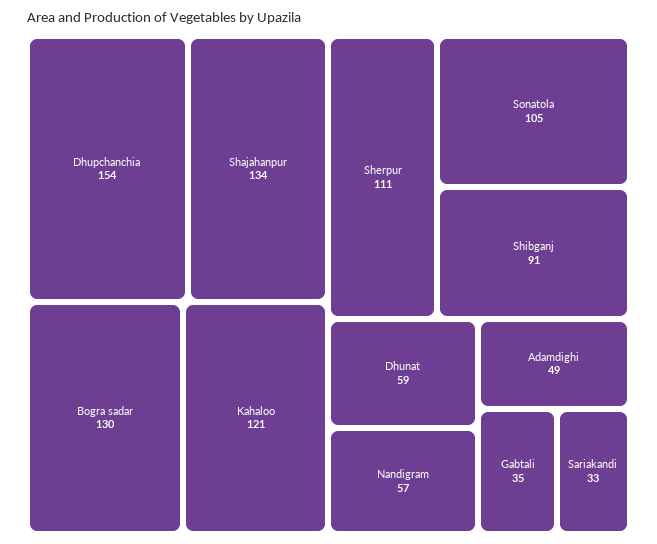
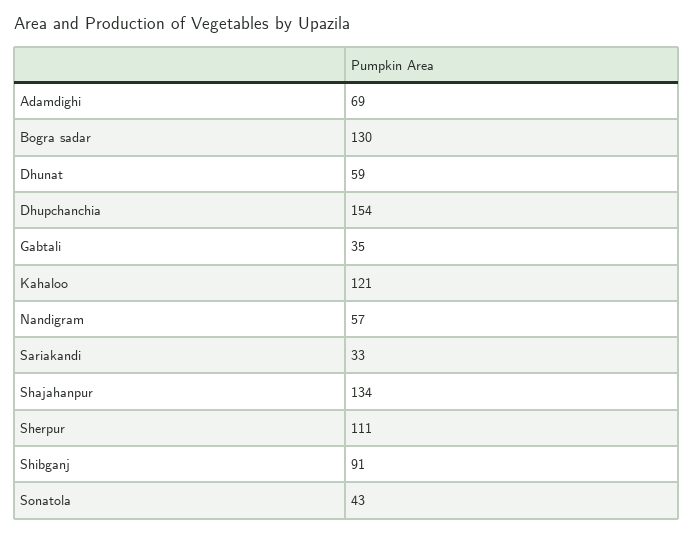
  {
    "Dhupchanchia": 154,
    "Shajahanpur": 134,
    "Bogra sadar": 130,
    "Kahaloo": 121,
    "Sherpur": 111,
-   "Sonatola": 105,
+   "Sonatola": 43,
    "Shibganj": 91,
    "Dhunat": 59,
    "Nandigram": 57,
-   "Adamdighi": 49,
+   "Adamdighi": 69,
    "Gabtali": 35,
    "Sariakandi": 33
  }

